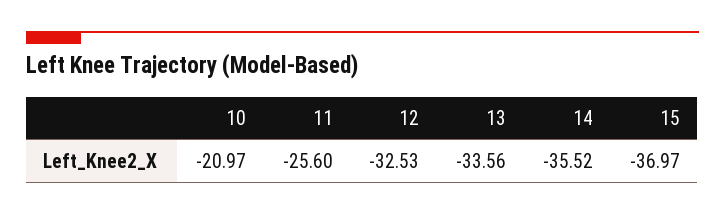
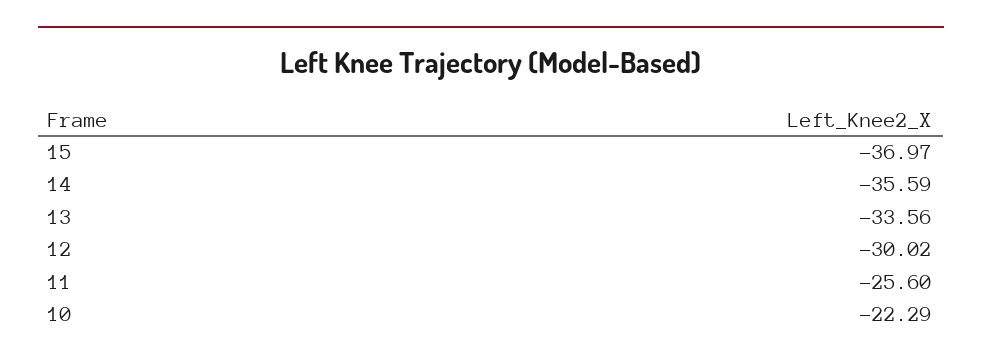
  {
-   "10": -20.97,
+   "10": -22.29,
    "11": -25.6,
-   "12": -32.53,
+   "12": -30.02,
    "13": -33.56,
-   "14": -35.52,
+   "14": -35.59,
    "15": -36.97
  }

